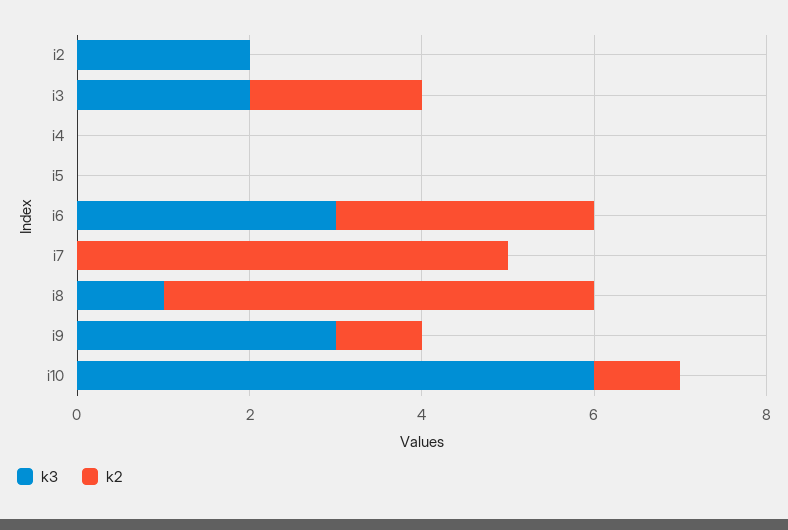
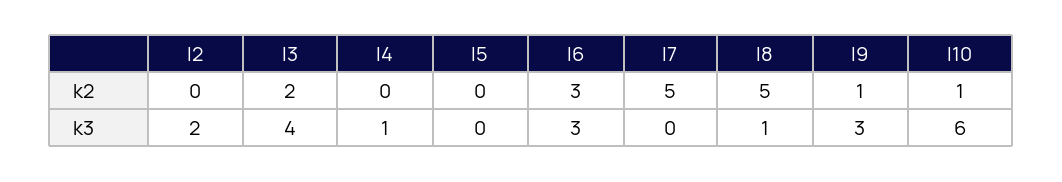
  {
    "k3": {
      "i2": 2,
-     "i3": 2,
+     "i3": 4,
-     "i4": 0,
+     "i4": 1,
      "i5": 0,
      "i6": 3,
      "i7": 0,
      "i8": 1,
      "i9": 3,
      "i10": 6
    },
    "k2": {
      "i2": 0,
      "i3": 2,
      "i4": 0,
      "i5": 0,
      "i6": 3,
      "i7": 5,
      "i8": 5,
      "i9": 1,
      "i10": 1
    }
  }

